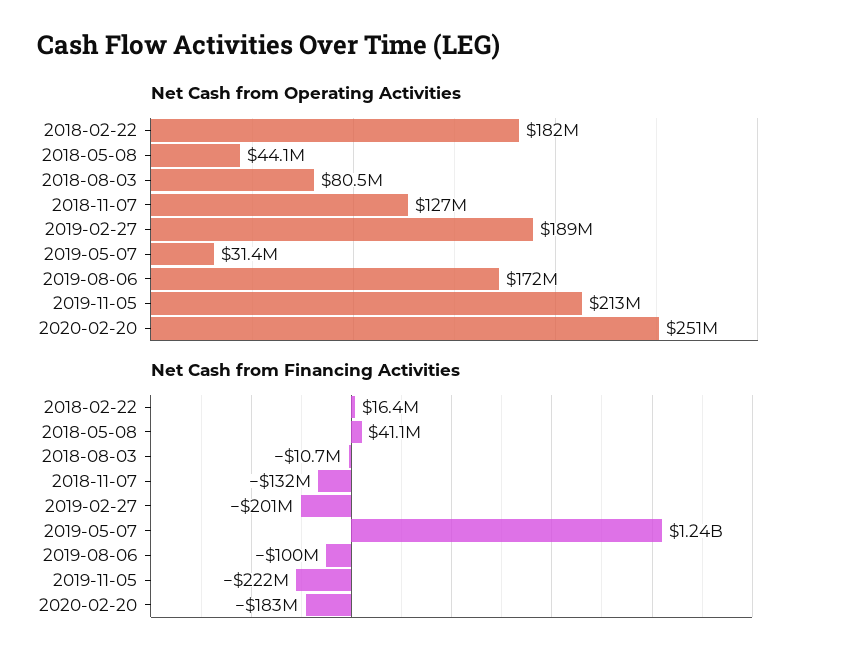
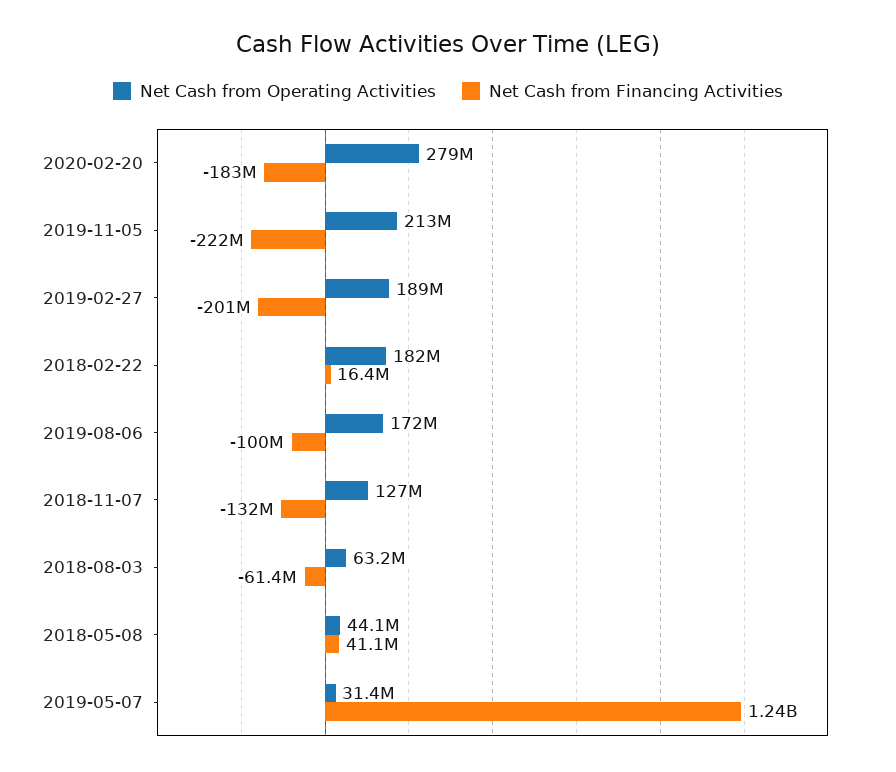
  {
    "Net Cash from Operating Activities": {
      "2018-02-22": 182000000,
      "2018-05-08": 44100000,
-     "2018-08-03": 80500000,
+     "2018-08-03": 63200000,
      "2018-11-07": 127000000,
      "2019-02-27": 189000000,
      "2019-05-07": 31400000,
      "2019-08-06": 172000000,
      "2019-11-05": 213000000,
-     "2020-02-20": 251000000
+     "2020-02-20": 279000000
    },
    "Net Cash from Financing Activities": {
      "2018-02-22": 16400000,
      "2018-05-08": 41100000,
-     "2018-08-03": -10700000,
+     "2018-08-03": -61400000,
      "2018-11-07": -132000000,
      "2019-02-27": -201000000,
      "2019-05-07": 1240000000,
      "2019-08-06": -100000000,
      "2019-11-05": -222000000,
      "2020-02-20": -183000000
    }
  }

